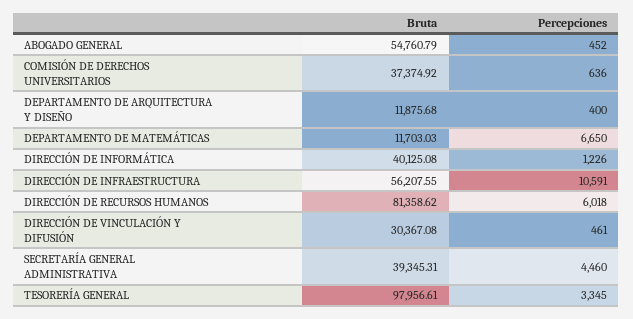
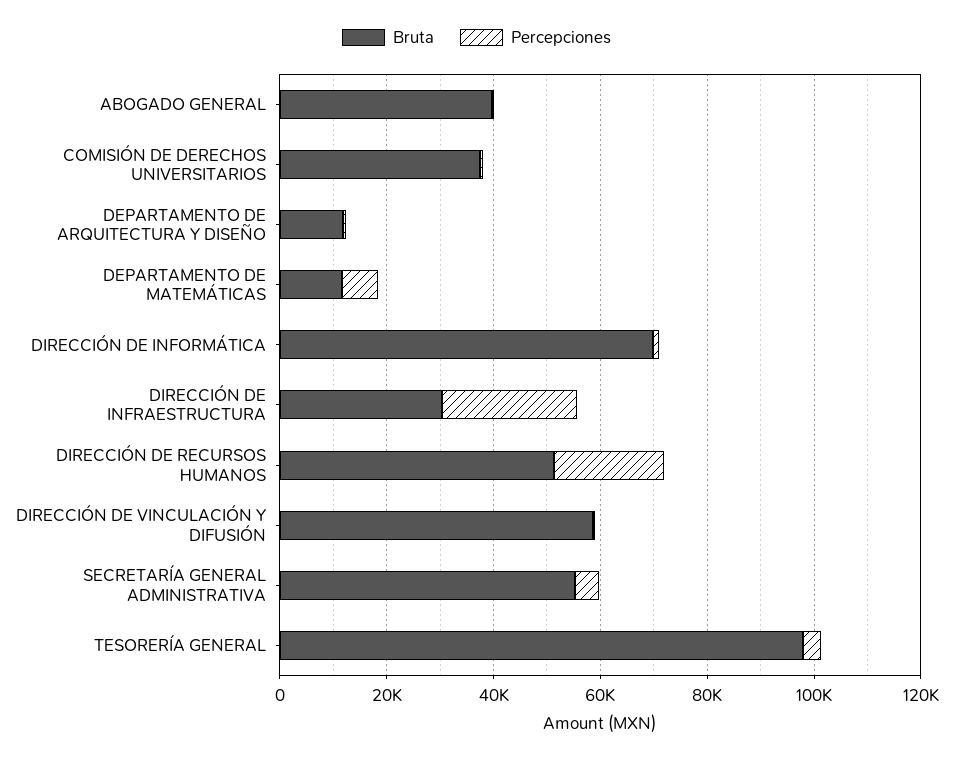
  {
    "Bruta": {
-     "ABOGADO GENERAL": 54760.79,
+     "ABOGADO GENERAL": 40000,
      "COMISIÓN DE DERECHOS UNIVERSITARIOS": 37374.92,
      "DEPARTAMENTO DE ARQUITECTURA Y DISEÑO": 11875.68,
      "DEPARTAMENTO DE MATEMÁTICAS": 11703.03,
-     "DIRECCIÓN DE INFORMÁTICA": 40125.08,
+     "DIRECCIÓN DE INFORMÁTICA": 70000,
-     "DIRECCIÓN DE INFRAESTRUCTURA": 56207.55,
+     "DIRECCIÓN DE INFRAESTRUCTURA": 30000,
-     "DIRECCIÓN DE RECURSOS HUMANOS": 81358.62,
+     "DIRECCIÓN DE RECURSOS HUMANOS": 50000,
-     "DIRECCIÓN DE VINCULACIÓN Y DIFUSIÓN": 30367.08,
+     "DIRECCIÓN DE VINCULACIÓN Y DIFUSIÓN": 60000,
-     "SECRETARÍA GENERAL ADMINISTRATIVA": 39345.31,
+     "SECRETARÍA GENERAL ADMINISTRATIVA": 55000,
      "TESORERÍA GENERAL": 97956.61
    },
    "Percepciones": {
      "ABOGADO GENERAL": 452,
      "COMISIÓN DE DERECHOS UNIVERSITARIOS": 636,
      "DEPARTAMENTO DE ARQUITECTURA Y DISEÑO": 400,
      "DEPARTAMENTO DE MATEMÁTICAS": 6650,
      "DIRECCIÓN DE INFORMÁTICA": 1226,
-     "DIRECCIÓN DE INFRAESTRUCTURA": 10591,
+     "DIRECCIÓN DE INFRAESTRUCTURA": 25000,
-     "DIRECCIÓN DE RECURSOS HUMANOS": 6018,
+     "DIRECCIÓN DE RECURSOS HUMANOS": 20000,
      "DIRECCIÓN DE VINCULACIÓN Y DIFUSIÓN": 461,
      "SECRETARÍA GENERAL ADMINISTRATIVA": 4460,
      "TESORERÍA GENERAL": 3345
    }
  }

